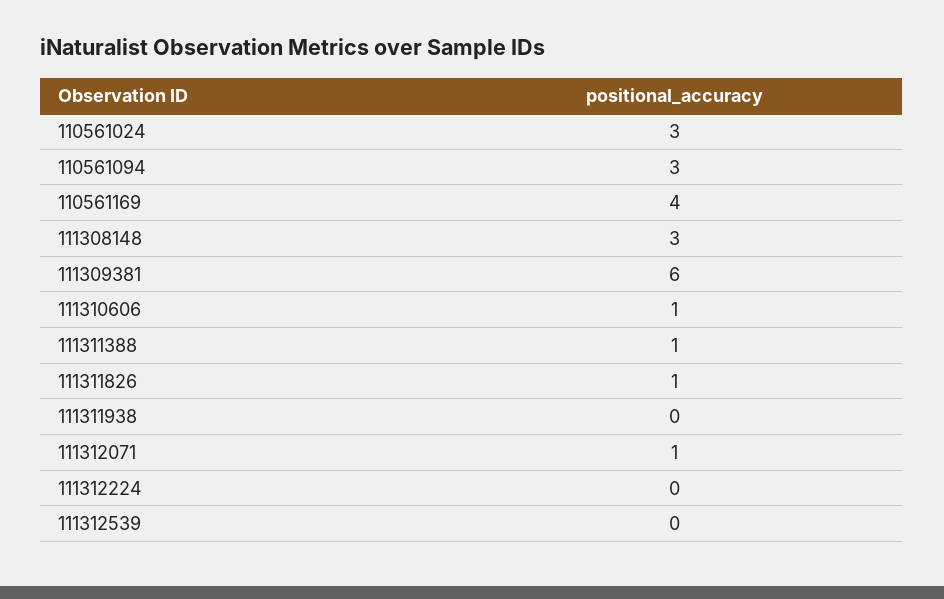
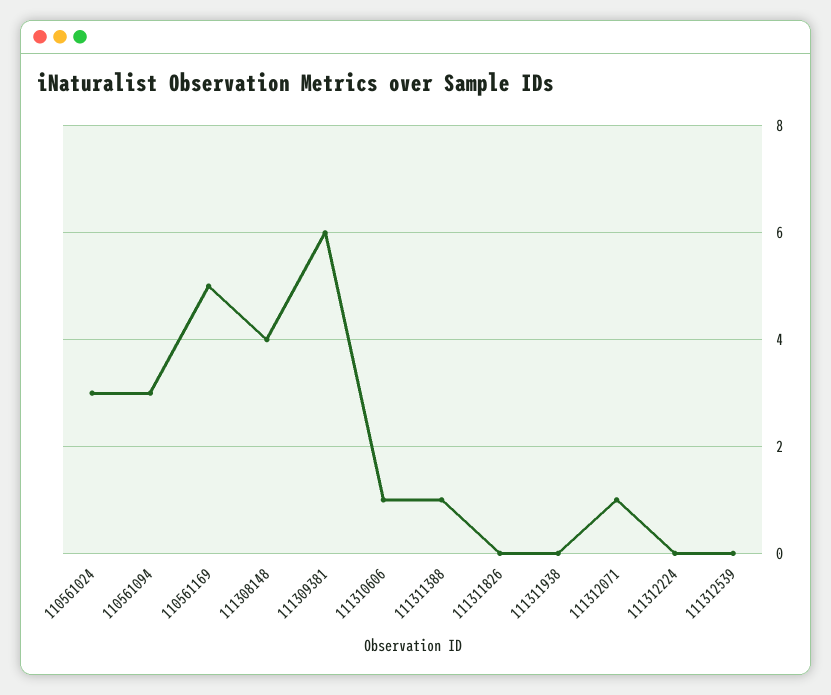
  {
    "110561024": 3,
    "110561094": 3,
-   "110561169": 4,
+   "110561169": 5,
-   "111308148": 3,
+   "111308148": 4,
    "111309381": 6,
    "111310606": 1,
    "111311388": 1,
-   "111311826": 1,
+   "111311826": 0,
    "111311938": 0,
    "111312071": 1,
    "111312224": 0,
    "111312539": 0
  }

